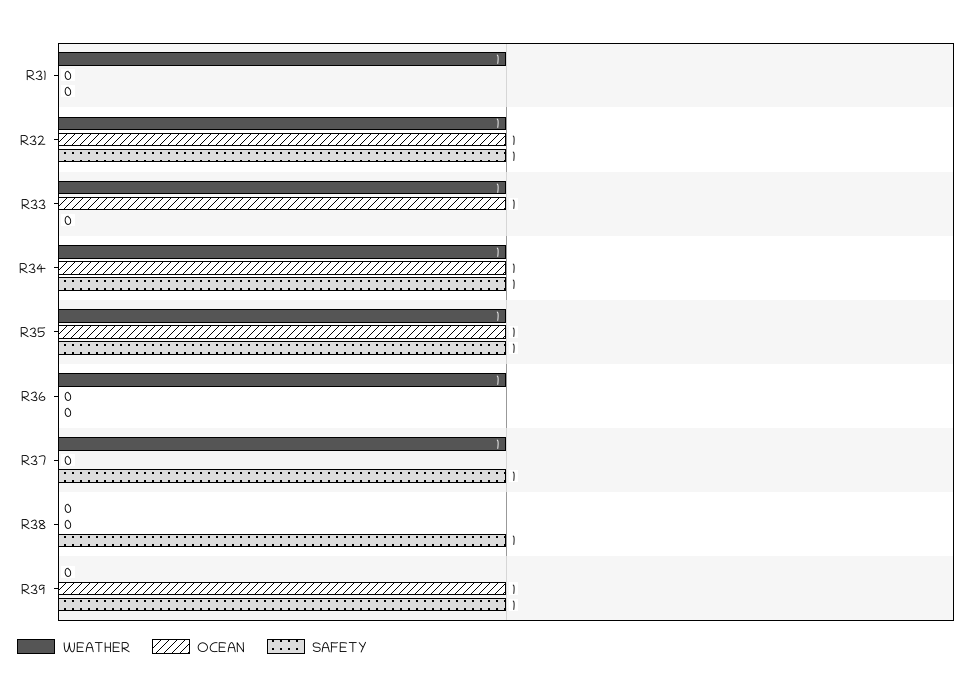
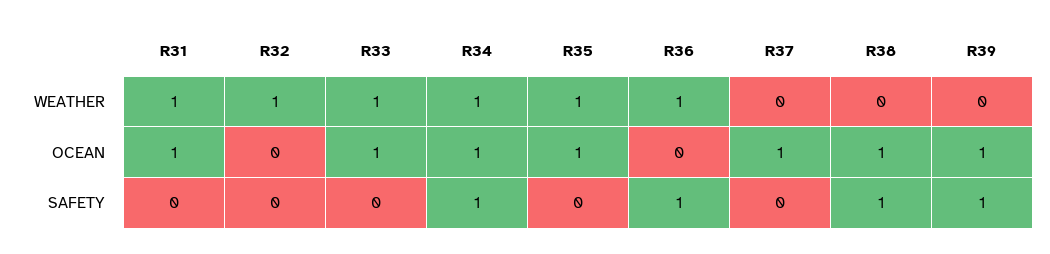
  {
    "WEATHER": {
      "R31": 1,
      "R32": 1,
      "R33": 1,
      "R34": 1,
      "R35": 1,
      "R36": 1,
-     "R37": 1,
+     "R37": 0,
      "R38": 0,
      "R39": 0
    },
    "OCEAN": {
-     "R31": 0,
+     "R31": 1,
-     "R32": 1,
+     "R32": 0,
      "R33": 1,
      "R34": 1,
      "R35": 1,
      "R36": 0,
-     "R37": 0,
+     "R37": 1,
-     "R38": 0,
+     "R38": 1,
      "R39": 1
    },
    "SAFETY": {
      "R31": 0,
-     "R32": 1,
+     "R32": 0,
      "R33": 0,
      "R34": 1,
-     "R35": 1,
+     "R35": 0,
-     "R36": 0,
+     "R36": 1,
-     "R37": 1,
+     "R37": 0,
      "R38": 1,
      "R39": 1
    }
  }

